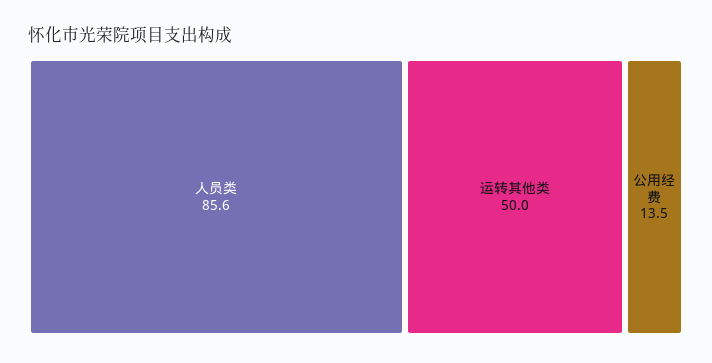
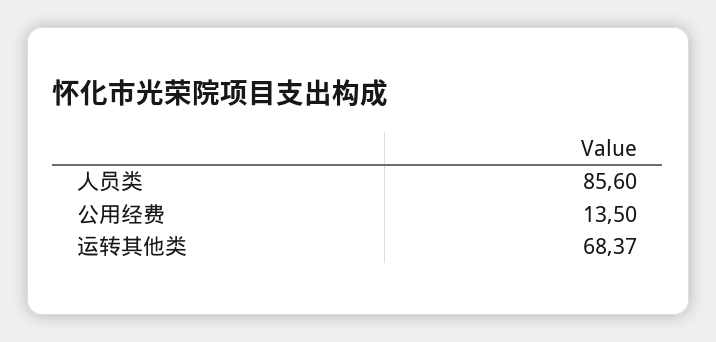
  {
    "人员类": 85.6,
-   "运转其他类": 50,
+   "运转其他类": 68.37,
    "公用经费": 13.5
  }

